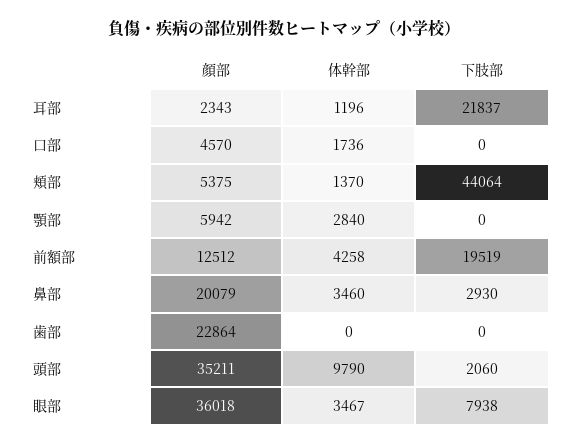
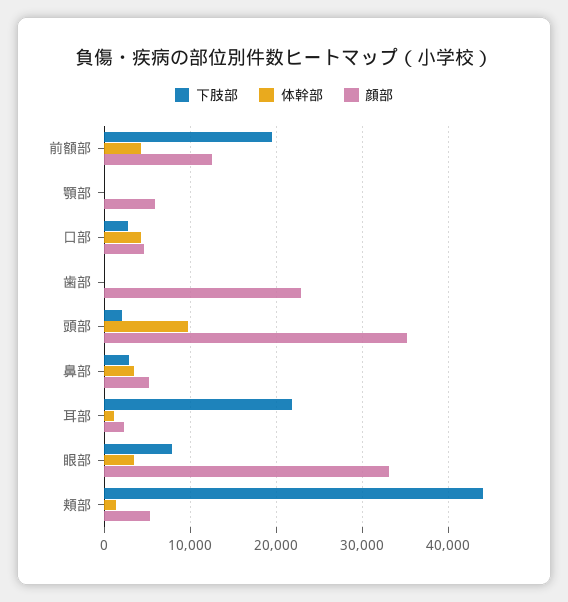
  {
    "顔部": {
      "耳部": 2343,
      "口部": 4570,
      "頬部": 5375,
      "顎部": 5942,
      "前額部": 12512,
-     "鼻部": 20079,
+     "鼻部": 5000,
      "歯部": 22864,
      "頭部": 35211,
-     "眼部": 36018
+     "眼部": 33000
    },
    "体幹部": {
      "耳部": 1196,
-     "口部": 1736,
+     "口部": 4000,
      "頬部": 1370,
-     "顎部": 2840,
+     "顎部": 0,
      "前額部": 4258,
      "鼻部": 3460,
      "歯部": 0,
      "頭部": 9790,
      "眼部": 3467
    },
    "下肢部": {
      "耳部": 21837,
-     "口部": 0,
+     "口部": 3000,
      "頬部": 44064,
      "顎部": 0,
      "前額部": 19519,
      "鼻部": 2930,
      "歯部": 0,
      "頭部": 2060,
      "眼部": 7938
    }
  }

